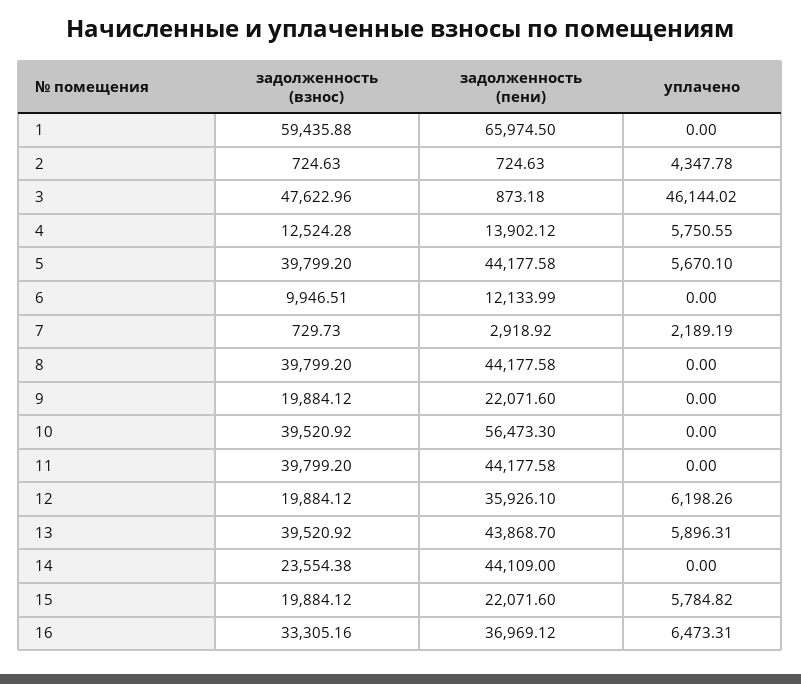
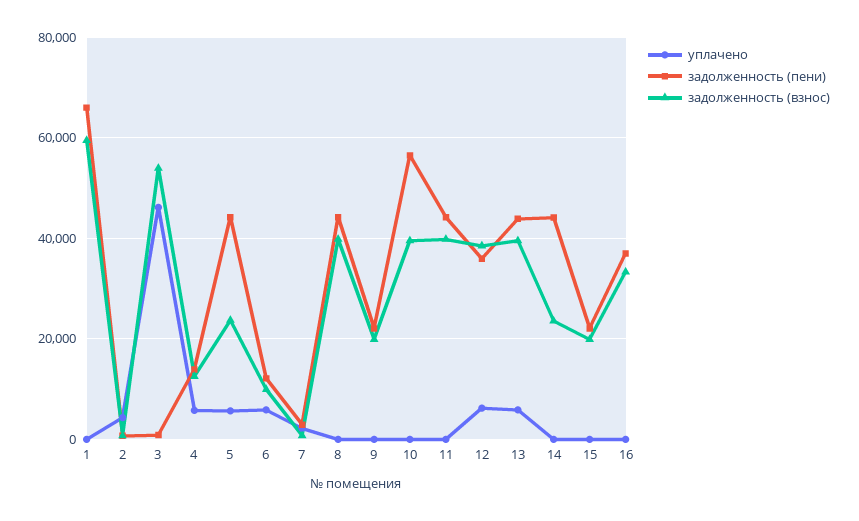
  {
    "задолженность (взнос)": {
      "1": 59435.88,
      "2": 724.63,
-     "3": 47622.96,
+     "3": 54000,
      "4": 12524.28,
-     "5": 39799.2,
+     "5": 24000,
      "6": 9946.51,
      "7": 729.73,
      "8": 39799.2,
      "9": 19884.12,
      "10": 39520.92,
      "11": 39799.2,
-     "12": 19884.12,
+     "12": 38000,
      "13": 39520.92,
      "14": 23554.38,
      "15": 19884.12,
      "16": 33305.16
    },
    "задолженность (пени)": {
      "1": 65974.5,
      "2": 724.63,
      "3": 873.18,
      "4": 13902.12,
      "5": 44177.58,
      "6": 12133.99,
      "7": 2918.92,
      "8": 44177.58,
      "9": 22071.6,
      "10": 56473.3,
      "11": 44177.58,
      "12": 35926.1,
      "13": 43868.7,
      "14": 44109,
      "15": 22071.6,
      "16": 36969.12
    },
    "уплачено": {
      "1": 0,
      "2": 4347.78,
      "3": 46144.02,
      "4": 5750.55,
      "5": 5670.1,
-     "6": 0,
+     "6": 6000,
      "7": 2189.19,
      "8": 0,
      "9": 0,
      "10": 0,
      "11": 0,
      "12": 6198.26,
      "13": 5896.31,
      "14": 0,
-     "15": 5784.82,
+     "15": 0,
-     "16": 6473.31
+     "16": 0
    }
  }

